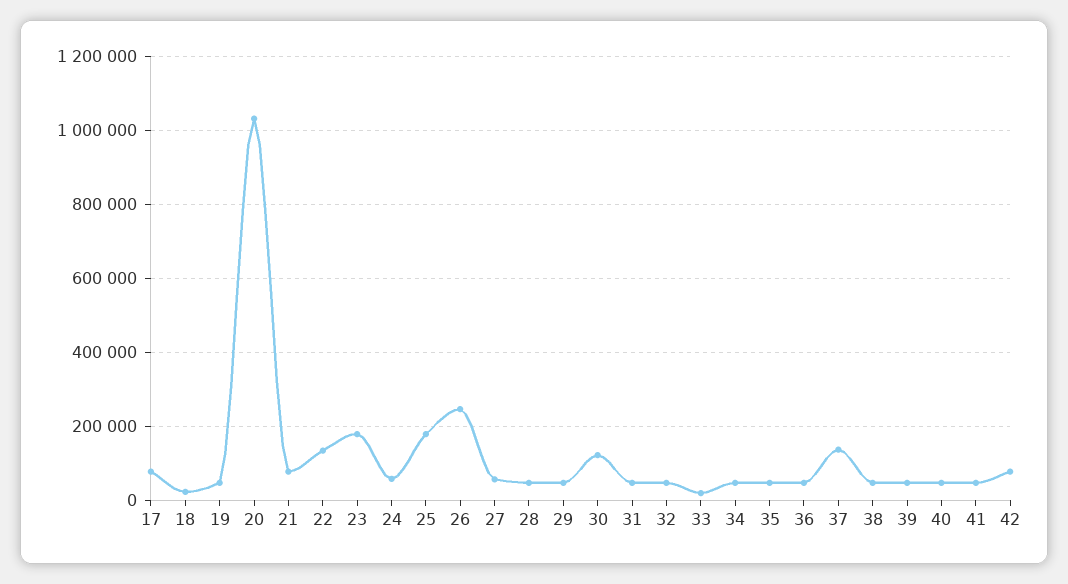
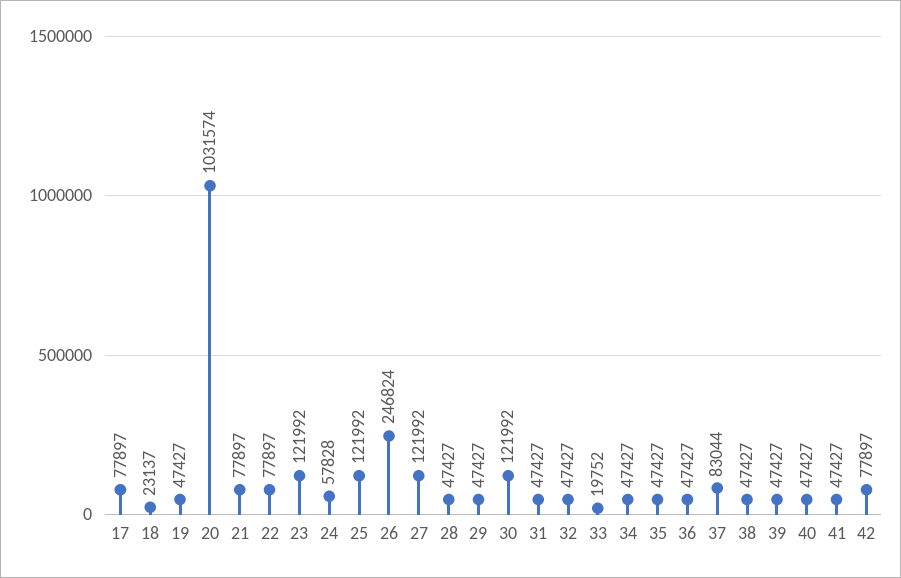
  {
    "17": 77897,
    "18": 23137,
    "19": 47427,
    "20": 1031574,
    "21": 77897,
-   "22": 140000,
+   "22": 77897,
-   "23": 180000,
+   "23": 121992,
    "24": 57828,
-   "25": 180000,
+   "25": 121992,
    "26": 246824,
-   "27": 60000,
+   "27": 121992,
    "28": 47427,
    "29": 47427,
    "30": 121992,
    "31": 47427,
    "32": 47427,
    "33": 19752,
    "34": 47427,
    "35": 47427,
    "36": 47427,
-   "37": 140000,
+   "37": 83044,
    "38": 47427,
    "39": 47427,
    "40": 47427,
    "41": 47427,
    "42": 77897
  }

